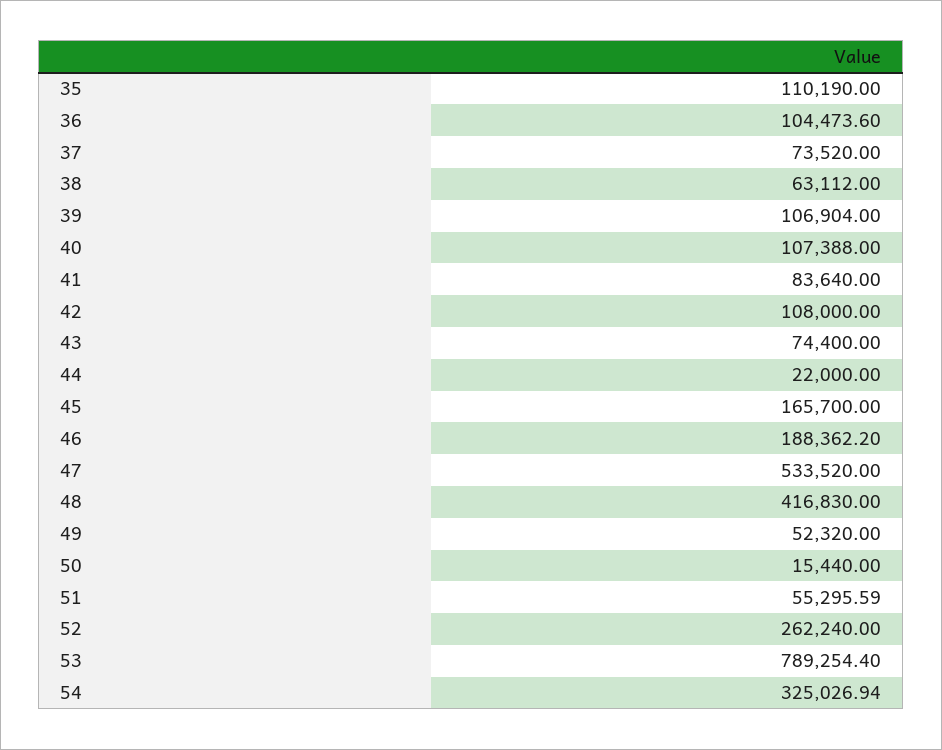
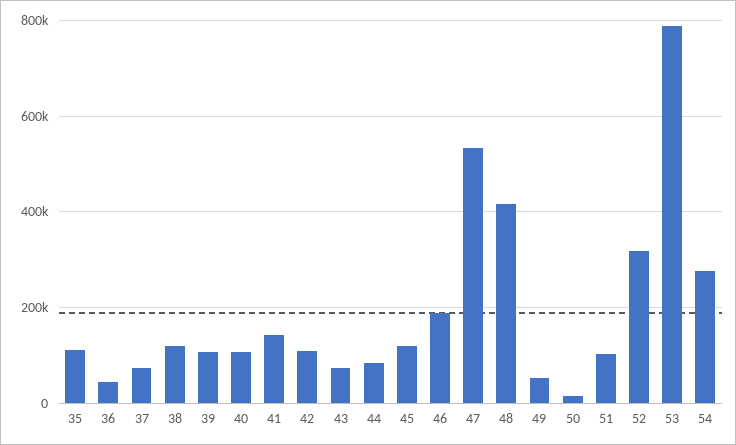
  {
    "35": 110190,
-   "36": 104473.6,
+   "36": 40000,
    "37": 73520,
-   "38": 63112,
+   "38": 120000,
    "39": 106904,
    "40": 107388,
-   "41": 83640,
+   "41": 140000,
    "42": 108000,
    "43": 74400,
-   "44": 22000,
+   "44": 80000,
-   "45": 165700,
+   "45": 120000,
    "46": 188362.2,
    "47": 533520,
    "48": 416830,
    "49": 52320,
    "50": 15440,
-   "51": 55295.59,
+   "51": 100000,
-   "52": 262240,
+   "52": 320000,
    "53": 789254.4,
-   "54": 325026.94
+   "54": 280000
  }

